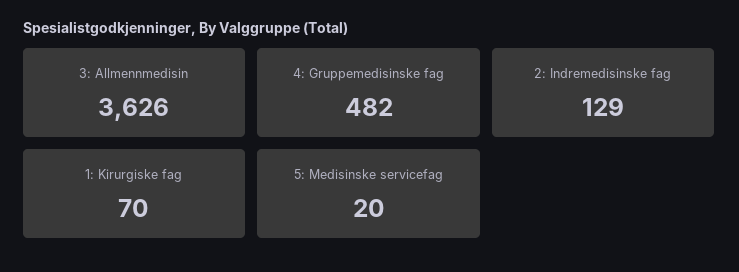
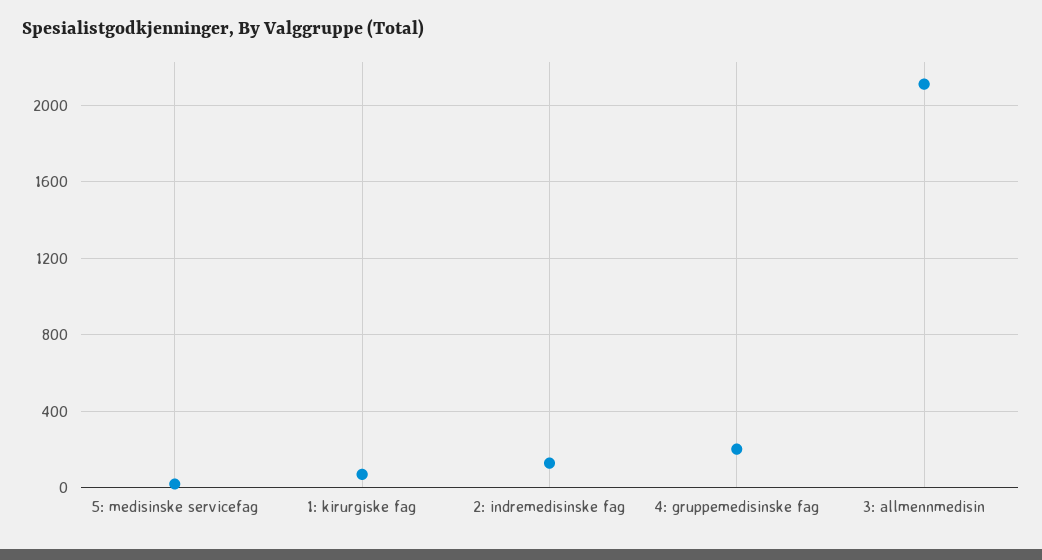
  {
-   "3: Allmennmedisin": 3626,
+   "3: Allmennmedisin": 2100,
-   "4: Gruppemedisinske fag": 482,
+   "4: Gruppemedisinske fag": 200,
    "2: Indremedisinske fag": 129,
    "1: Kirurgiske fag": 70,
    "5: Medisinske servicefag": 20
  }

